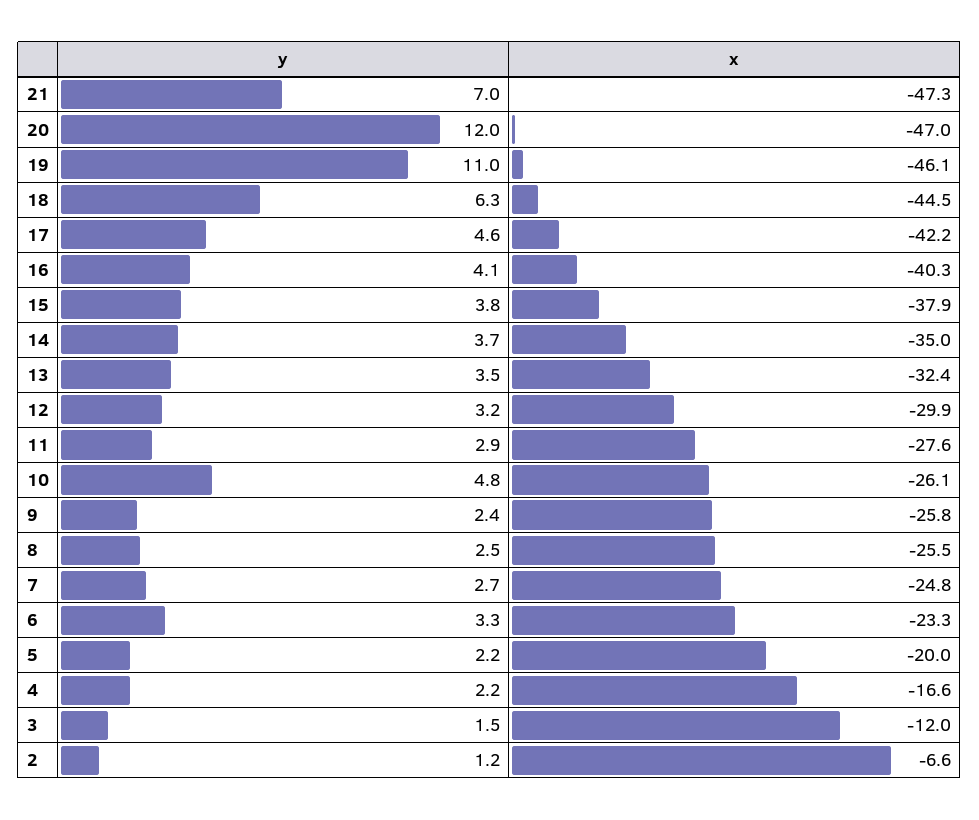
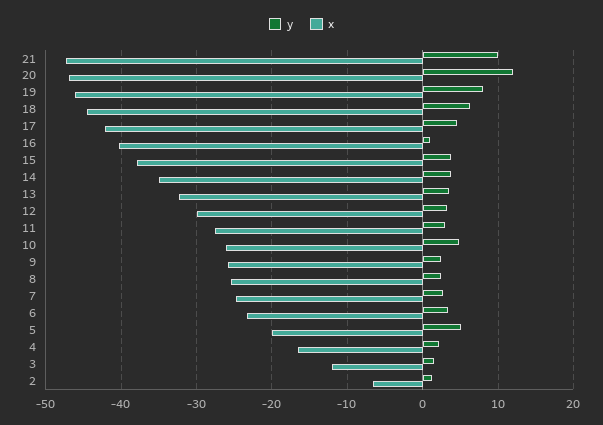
  {
    "y": {
-     "21": 7,
+     "21": 10,
      "20": 12,
-     "19": 11,
+     "19": 8,
      "18": 6.3,
      "17": 4.6,
-     "16": 4.1,
+     "16": 1,
      "15": 3.8,
      "14": 3.7,
      "13": 3.5,
      "12": 3.2,
      "11": 2.9,
      "10": 4.8,
      "9": 2.4,
      "8": 2.5,
      "7": 2.7,
      "6": 3.3,
-     "5": 2.2,
+     "5": 5,
      "4": 2.2,
      "3": 1.5,
      "2": 1.2
    },
    "x": {
      "21": -47.3,
      "20": -47,
      "19": -46.1,
      "18": -44.5,
      "17": -42.2,
      "16": -40.3,
      "15": -37.9,
      "14": -35,
      "13": -32.4,
      "12": -29.9,
      "11": -27.6,
      "10": -26.1,
      "9": -25.8,
      "8": -25.5,
      "7": -24.8,
      "6": -23.3,
      "5": -20,
      "4": -16.6,
      "3": -12,
      "2": -6.6
    }
  }

